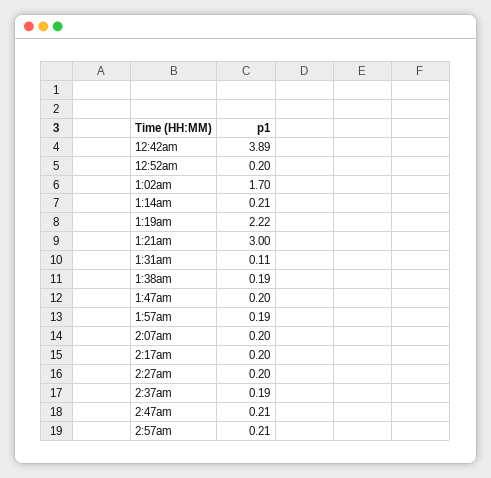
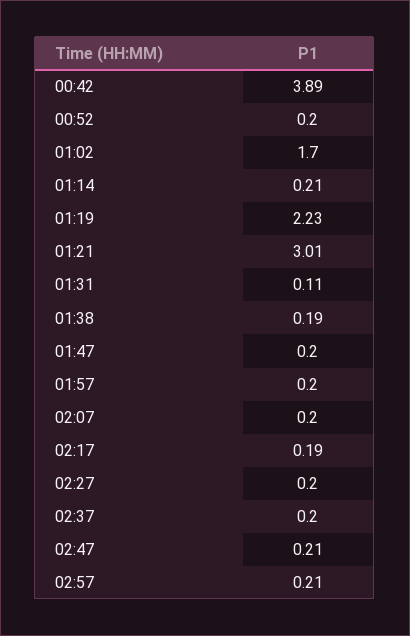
  {
    "12:42am": 3.89,
    "12:52am": 0.2,
    "1:02am": 1.7,
    "1:14am": 0.21,
-   "1:19am": 2.22,
+   "1:19am": 2.23,
-   "1:21am": 3,
+   "1:21am": 3.01,
    "1:31am": 0.11,
    "1:38am": 0.19,
    "1:47am": 0.2,
-   "1:57am": 0.19,
+   "1:57am": 0.2,
    "2:07am": 0.2,
-   "2:17am": 0.2,
+   "2:17am": 0.19,
    "2:27am": 0.2,
-   "2:37am": 0.19,
+   "2:37am": 0.2,
    "2:47am": 0.21,
    "2:57am": 0.21
  }

